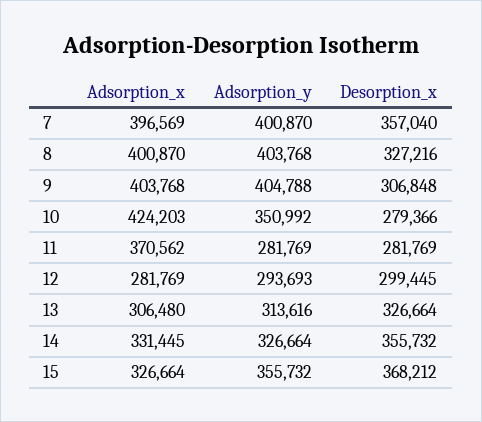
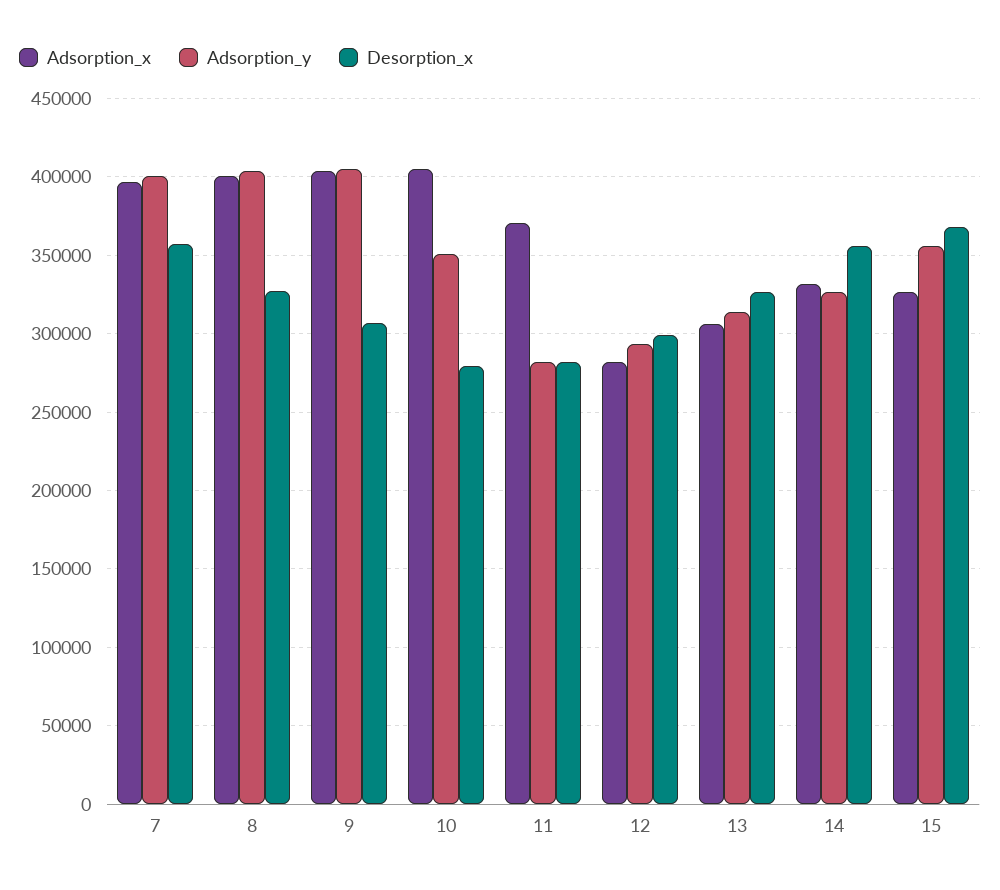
  {
    "Adsorption_x": {
      "7": 396569,
      "8": 400870,
      "9": 403768,
-     "10": 424203,
+     "10": 405000,
      "11": 370562,
      "12": 281769,
      "13": 306480,
      "14": 331445,
      "15": 326664
    },
    "Adsorption_y": {
      "7": 400870,
      "8": 403768,
      "9": 404788,
      "10": 350992,
      "11": 281769,
      "12": 293693,
      "13": 313616,
      "14": 326664,
      "15": 355732
    },
    "Desorption_x": {
      "7": 357040,
      "8": 327216,
      "9": 306848,
      "10": 279366,
      "11": 281769,
      "12": 299445,
      "13": 326664,
      "14": 355732,
      "15": 368212
    }
  }

